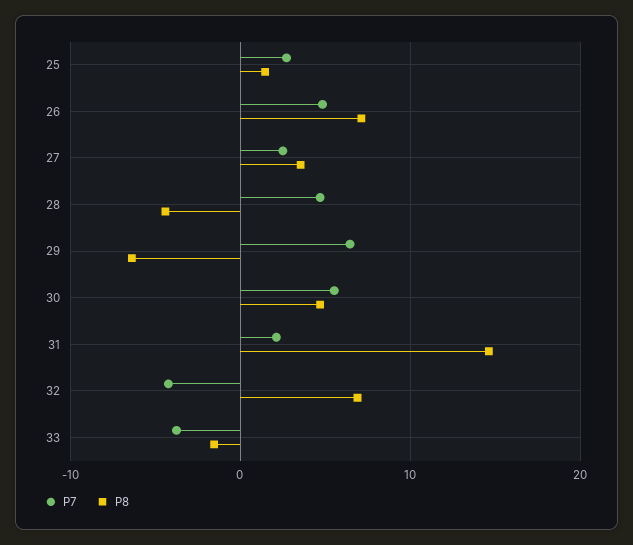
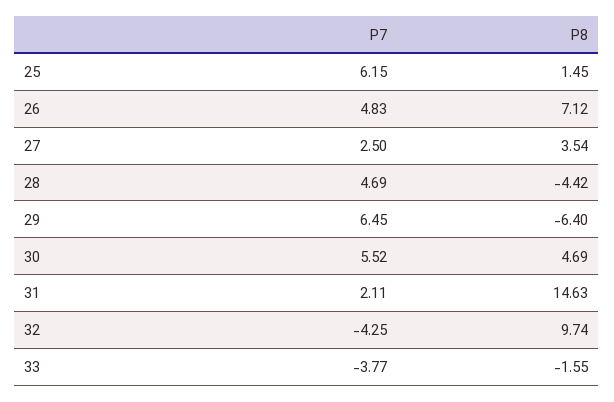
  {
    "P7": {
-     "25": 3,
+     "25": 6.15,
      "26": 4.83,
      "27": 2.5,
      "28": 4.69,
      "29": 6.45,
      "30": 5.52,
      "31": 2.11,
      "32": -4.25,
      "33": -3.77
    },
    "P8": {
      "25": 1.45,
      "26": 7.12,
      "27": 3.54,
      "28": -4.42,
      "29": -6.4,
      "30": 4.69,
      "31": 14.63,
-     "32": 7,
+     "32": 9.74,
      "33": -1.55
    }
  }

